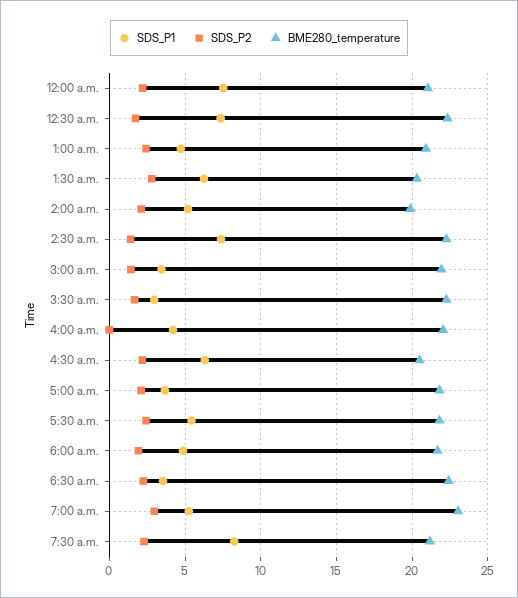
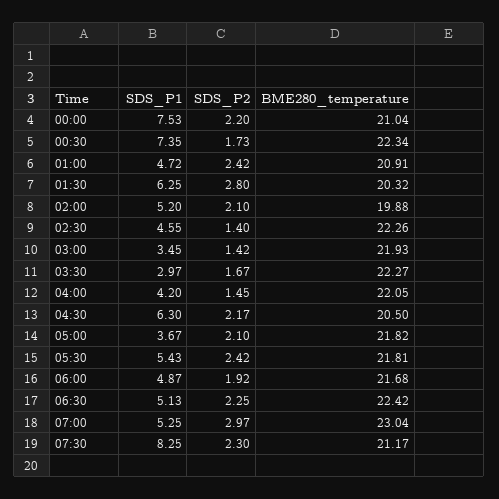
  {
    "SDS_P1": {
      "12:00 a.m.": 7.53,
      "12:30 a.m.": 7.35,
      "1:00 a.m.": 4.72,
      "1:30 a.m.": 6.25,
      "2:00 a.m.": 5.2,
-     "2:30 a.m.": 7.5,
+     "2:30 a.m.": 4.55,
      "3:00 a.m.": 3.45,
      "3:30 a.m.": 2.97,
      "4:00 a.m.": 4.2,
      "4:30 a.m.": 6.3,
      "5:00 a.m.": 3.67,
      "5:30 a.m.": 5.43,
      "6:00 a.m.": 4.87,
-     "6:30 a.m.": 3.5,
+     "6:30 a.m.": 5.13,
      "7:00 a.m.": 5.25,
      "7:30 a.m.": 8.25
    },
    "SDS_P2": {
      "12:00 a.m.": 2.2,
      "12:30 a.m.": 1.73,
      "1:00 a.m.": 2.42,
      "1:30 a.m.": 2.8,
      "2:00 a.m.": 2.1,
      "2:30 a.m.": 1.4,
      "3:00 a.m.": 1.42,
      "3:30 a.m.": 1.67,
-     "4:00 a.m.": 0,
+     "4:00 a.m.": 1.45,
      "4:30 a.m.": 2.17,
      "5:00 a.m.": 2.1,
      "5:30 a.m.": 2.42,
      "6:00 a.m.": 1.92,
      "6:30 a.m.": 2.25,
      "7:00 a.m.": 2.97,
      "7:30 a.m.": 2.3
    },
    "BME280_temperature": {
      "12:00 a.m.": 21.04,
      "12:30 a.m.": 22.34,
      "1:00 a.m.": 20.91,
      "1:30 a.m.": 20.32,
      "2:00 a.m.": 19.88,
      "2:30 a.m.": 22.26,
      "3:00 a.m.": 21.93,
      "3:30 a.m.": 22.27,
      "4:00 a.m.": 22.05,
      "4:30 a.m.": 20.5,
      "5:00 a.m.": 21.82,
      "5:30 a.m.": 21.81,
      "6:00 a.m.": 21.68,
      "6:30 a.m.": 22.42,
      "7:00 a.m.": 23.04,
      "7:30 a.m.": 21.17
    }
  }

